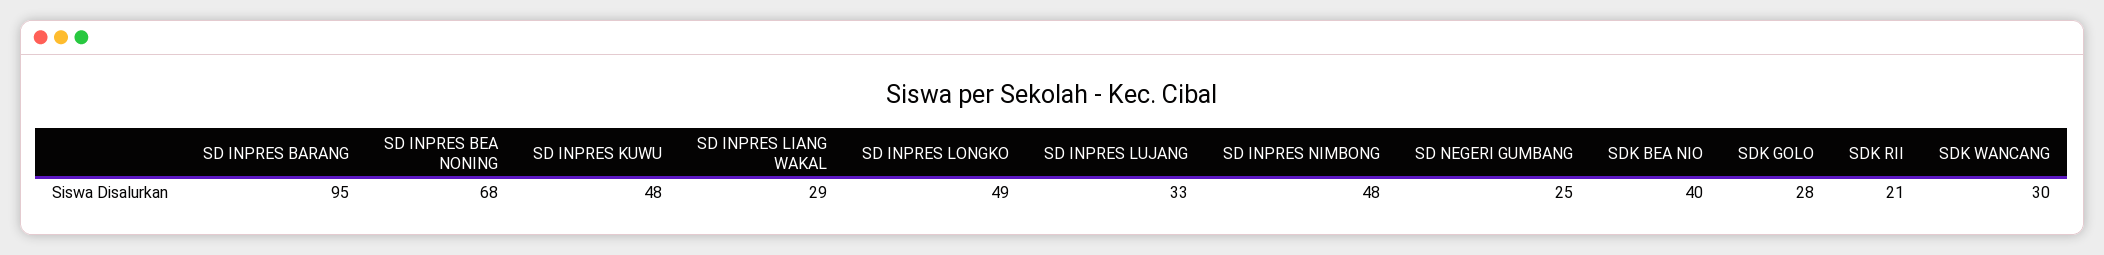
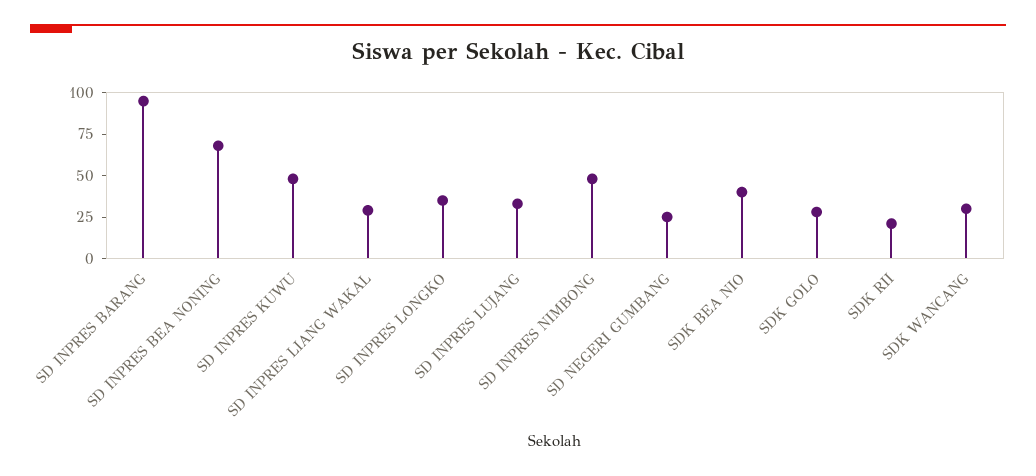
  {
    "SD INPRES BARANG": 95,
    "SD INPRES BEA NONING": 68,
    "SD INPRES KUWU": 48,
    "SD INPRES LIANG WAKAL": 29,
-   "SD INPRES LONGKO": 49,
+   "SD INPRES LONGKO": 35,
    "SD INPRES LUJANG": 33,
    "SD INPRES NIMBONG": 48,
    "SD NEGERI GUMBANG": 25,
    "SDK BEA NIO": 40,
    "SDK GOLO": 28,
    "SDK RII": 21,
    "SDK WANCANG": 30
  }

